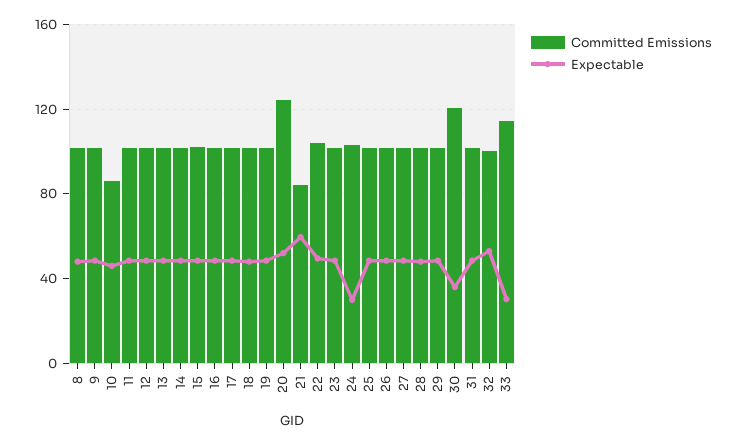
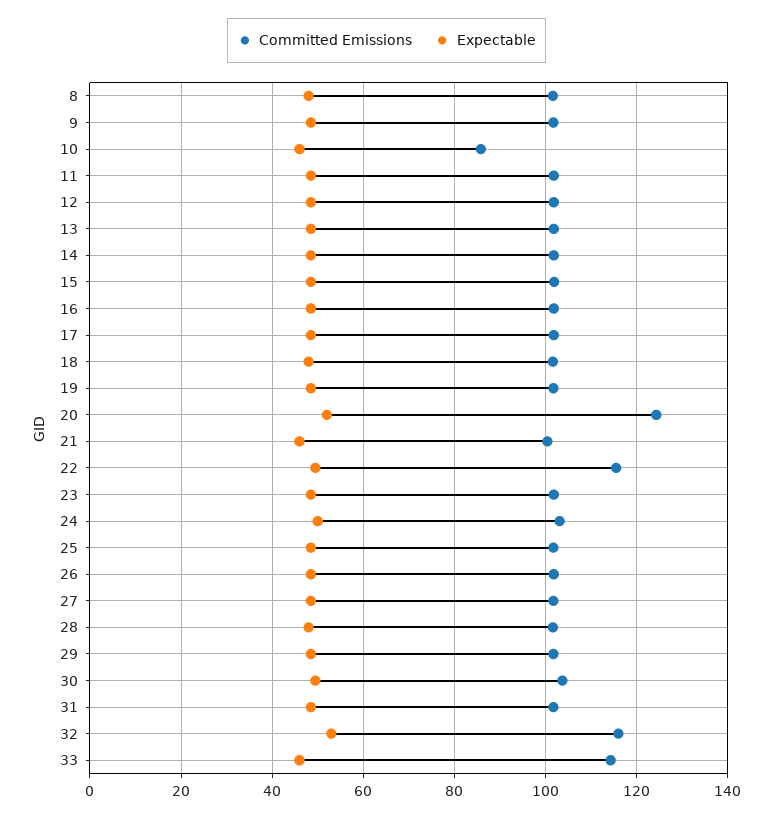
  {
    "Committed Emissions": {
      "8": 102,
      "9": 102,
      "10": 86,
      "11": 102,
      "12": 102,
      "13": 102,
      "14": 102,
      "15": 102,
      "16": 102,
      "17": 102,
      "18": 102,
      "19": 102,
      "20": 124,
-     "21": 85,
+     "21": 100,
-     "22": 105,
+     "22": 116,
      "23": 102,
      "24": 104,
      "25": 102,
      "26": 102,
      "27": 102,
      "28": 102,
      "29": 102,
-     "30": 120,
+     "30": 104,
      "31": 102,
-     "32": 100,
+     "32": 116,
      "33": 114
    },
    "Expectable": {
      "8": 48,
      "9": 48,
      "10": 46,
      "11": 48,
      "12": 48,
      "13": 48,
      "14": 48,
      "15": 48,
      "16": 48,
      "17": 48,
      "18": 48,
      "19": 48,
      "20": 52,
-     "21": 60,
+     "21": 46,
      "22": 50,
      "23": 48,
-     "24": 30,
+     "24": 50,
      "25": 48,
      "26": 48,
      "27": 48,
      "28": 48,
      "29": 48,
-     "30": 35,
+     "30": 50,
      "31": 48,
      "32": 54,
-     "33": 30
+     "33": 46
    }
  }

